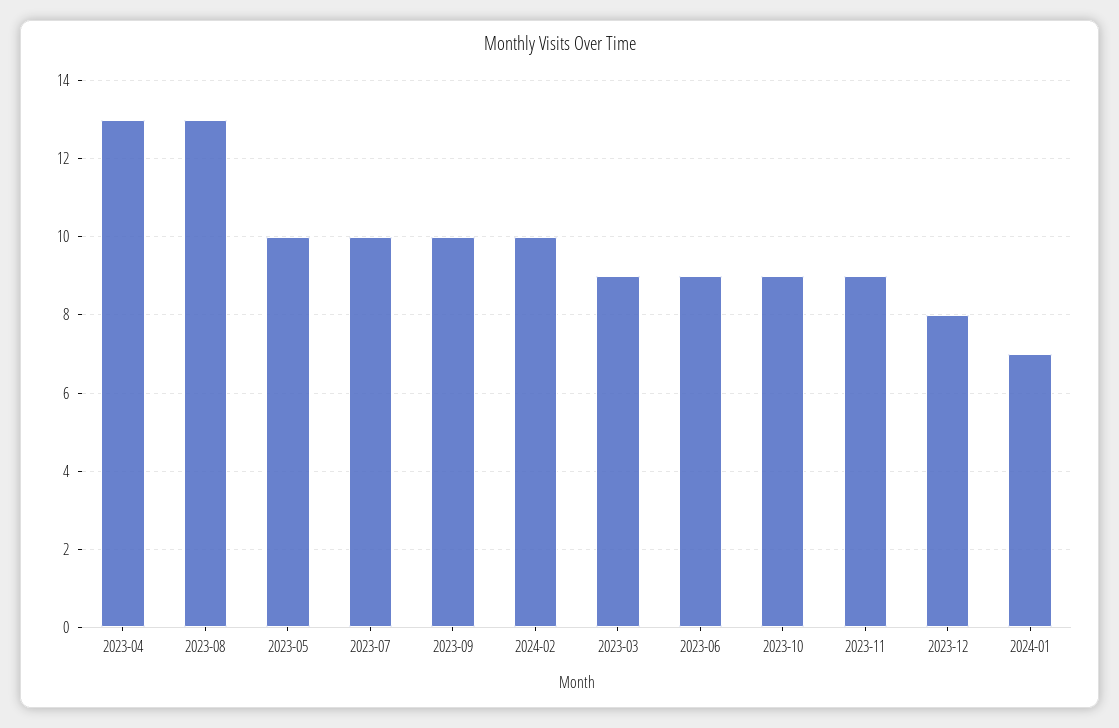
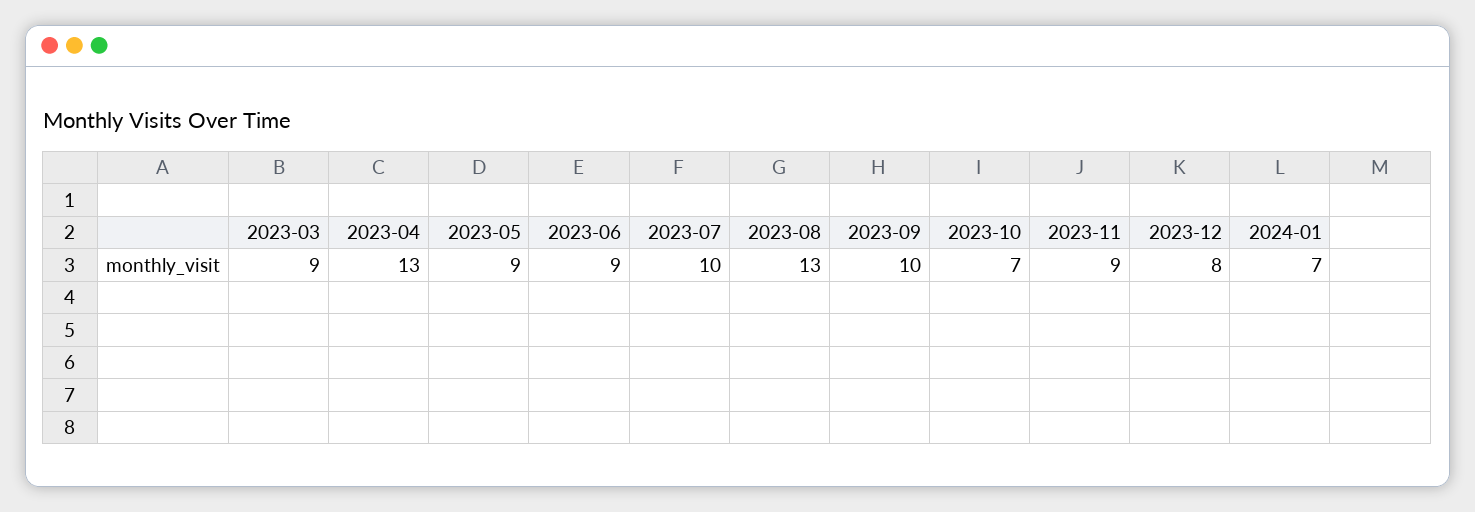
  {
    "2023-04": 13,
    "2023-08": 13,
-   "2023-05": 10,
+   "2023-05": 9,
    "2023-07": 10,
    "2023-09": 10,
-   "2024-02": 10,
    "2023-03": 9,
    "2023-06": 9,
-   "2023-10": 9,
+   "2023-10": 7,
    "2023-11": 9,
    "2023-12": 8,
    "2024-01": 7
  }

